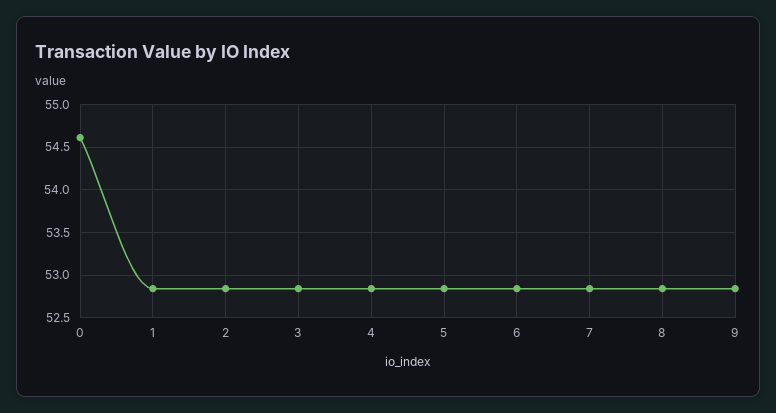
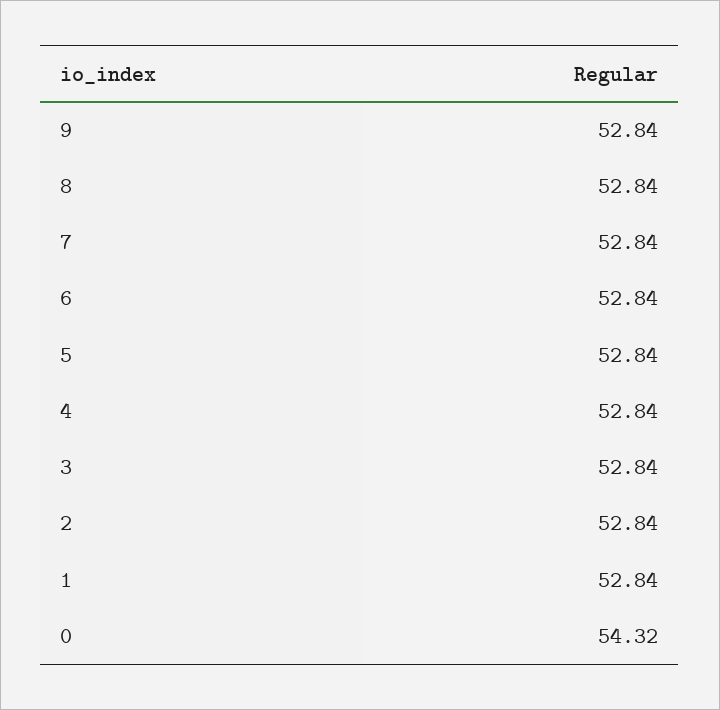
  {
-   "0": 54.6,
+   "0": 54.32,
    "1": 52.84,
    "2": 52.84,
    "3": 52.84,
    "4": 52.84,
    "5": 52.84,
    "6": 52.84,
    "7": 52.84,
    "8": 52.84,
    "9": 52.84
  }

